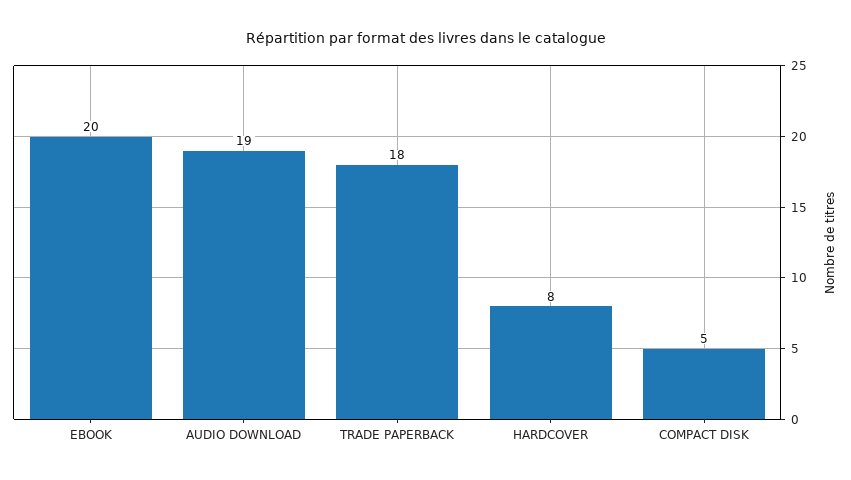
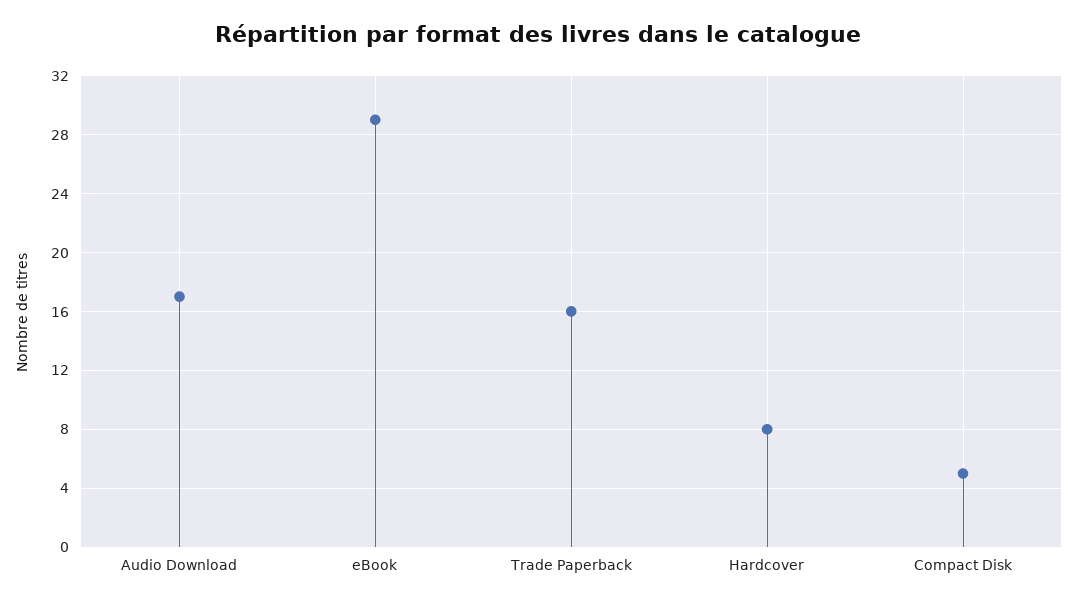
  {
-   "EBOOK": 20,
+   "EBOOK": 29,
-   "AUDIO DOWNLOAD": 19,
+   "AUDIO DOWNLOAD": 17,
-   "TRADE PAPERBACK": 18,
+   "TRADE PAPERBACK": 16,
    "HARDCOVER": 8,
    "COMPACT DISK": 5
  }

